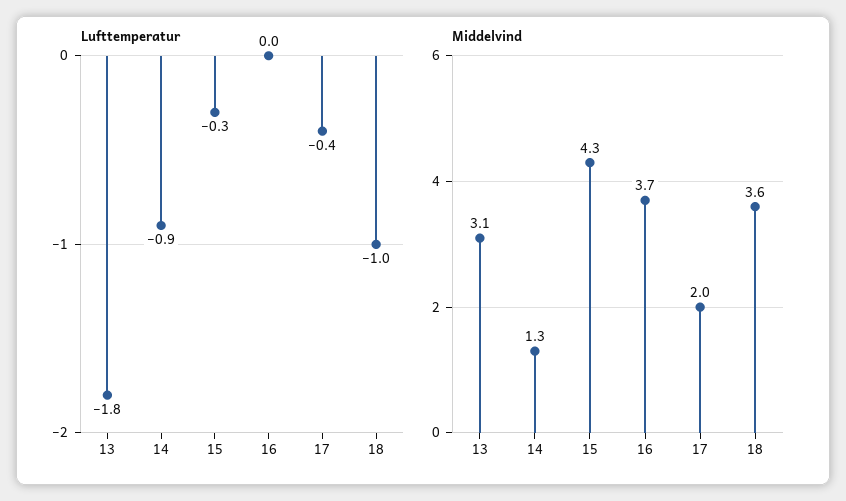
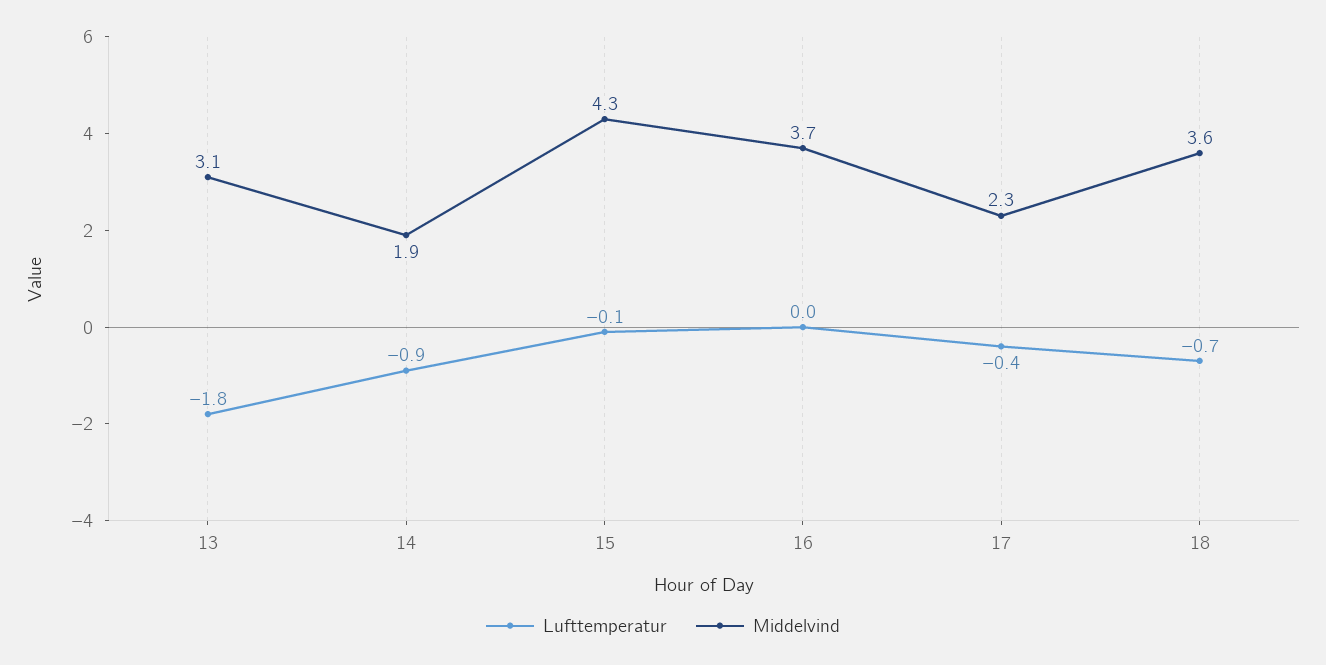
  {
    "Lufttemperatur": {
      "13": -1.8,
      "14": -0.9,
-     "15": -0.3,
+     "15": -0.1,
      "16": 0,
      "17": -0.4,
-     "18": -1
+     "18": -0.7
    },
    "Middelvind": {
      "13": 3.1,
-     "14": 1.3,
+     "14": 1.9,
      "15": 4.3,
      "16": 3.7,
-     "17": 2,
+     "17": 2.3,
      "18": 3.6
    }
  }

